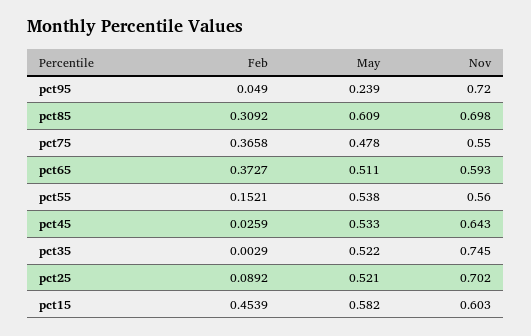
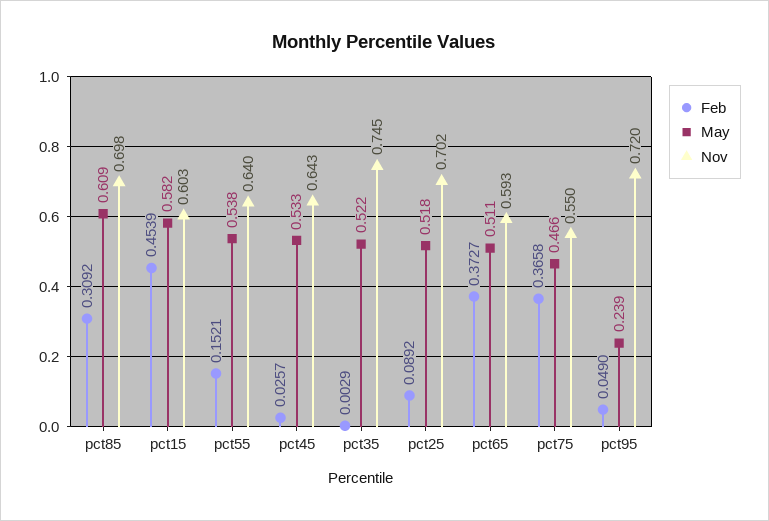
  {
    "Feb": {
      "pct95": 0.049,
      "pct85": 0.3092,
      "pct75": 0.3658,
      "pct65": 0.3727,
      "pct55": 0.1521,
-     "pct45": 0.0259,
+     "pct45": 0.0257,
      "pct35": 0.0029,
      "pct25": 0.0892,
      "pct15": 0.4539
    },
    "May": {
      "pct95": 0.239,
      "pct85": 0.609,
-     "pct75": 0.478,
+     "pct75": 0.466,
      "pct65": 0.511,
      "pct55": 0.538,
      "pct45": 0.533,
      "pct35": 0.522,
-     "pct25": 0.521,
+     "pct25": 0.518,
      "pct15": 0.582
    },
    "Nov": {
      "pct95": 0.72,
      "pct85": 0.698,
      "pct75": 0.55,
      "pct65": 0.593,
-     "pct55": 0.56,
+     "pct55": 0.64,
      "pct45": 0.643,
      "pct35": 0.745,
      "pct25": 0.702,
      "pct15": 0.603
    }
  }

